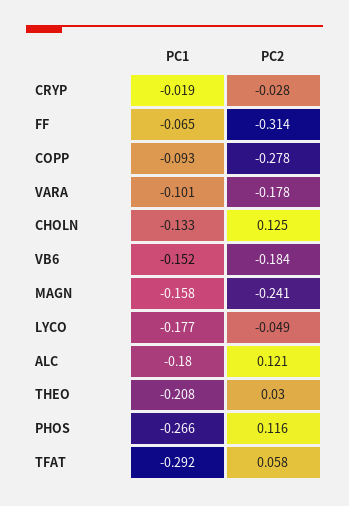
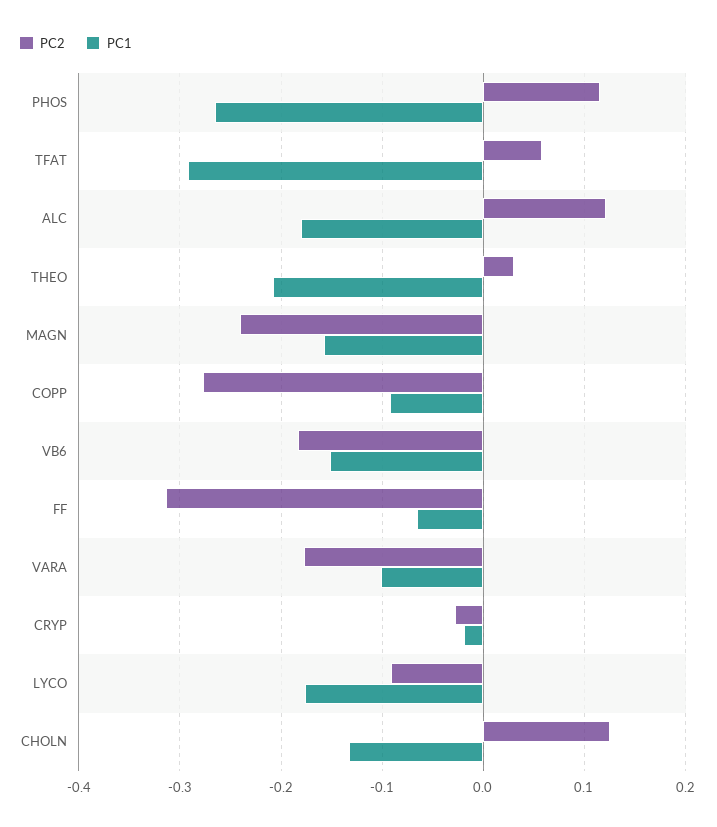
  {
    "PC1": {
      "CRYP": -0.019,
      "FF": -0.065,
      "COPP": -0.093,
      "VARA": -0.101,
      "CHOLN": -0.133,
      "VB6": -0.152,
      "MAGN": -0.158,
      "LYCO": -0.177,
      "ALC": -0.18,
      "THEO": -0.208,
      "PHOS": -0.266,
      "TFAT": -0.292
    },
    "PC2": {
      "CRYP": -0.028,
      "FF": -0.314,
      "COPP": -0.278,
      "VARA": -0.178,
      "CHOLN": 0.125,
      "VB6": -0.184,
      "MAGN": -0.241,
-     "LYCO": -0.049,
+     "LYCO": -0.09,
      "ALC": 0.121,
      "THEO": 0.03,
      "PHOS": 0.116,
      "TFAT": 0.058
    }
  }

